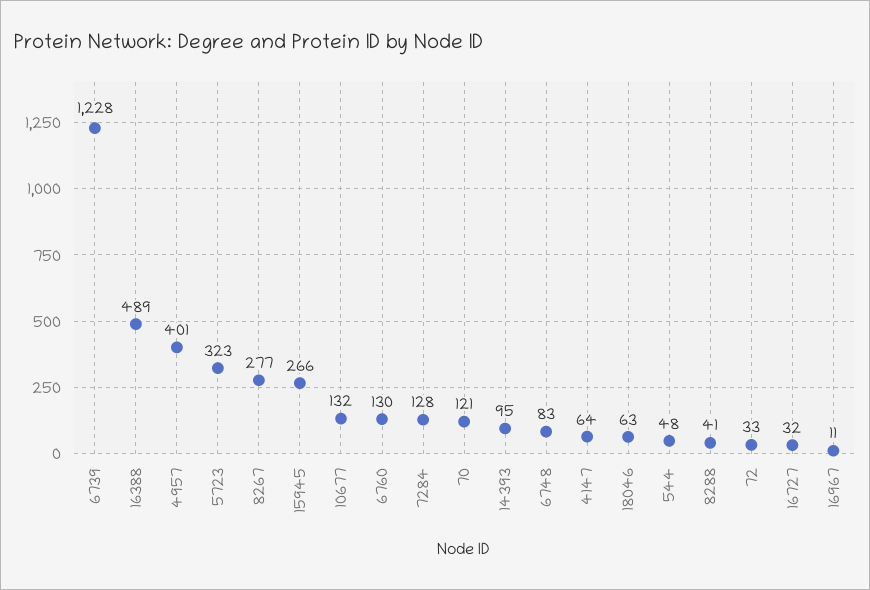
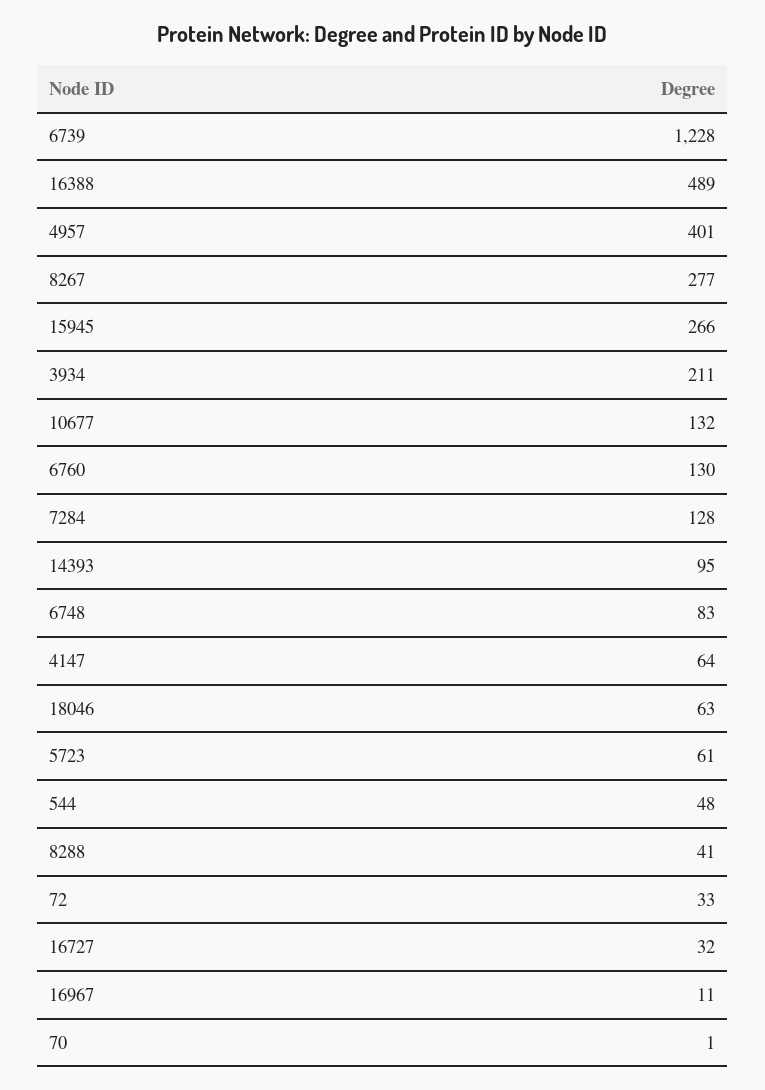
  {
    "6739": 1228,
    "16388": 489,
    "4957": 401,
-   "5723": 323,
+   "5723": 61,
    "8267": 277,
    "15945": 266,
    "10677": 132,
    "6760": 130,
    "7284": 128,
-   "70": 121,
+   "70": 1,
    "14393": 95,
    "6748": 83,
    "4147": 64,
    "18046": 63,
    "544": 48,
    "8288": 41,
    "72": 33,
    "16727": 32,
-   "16967": 11
+   "16967": 11,
+   "3934": 211
  }

